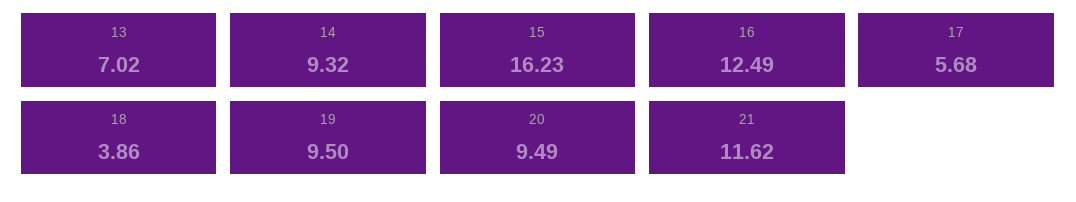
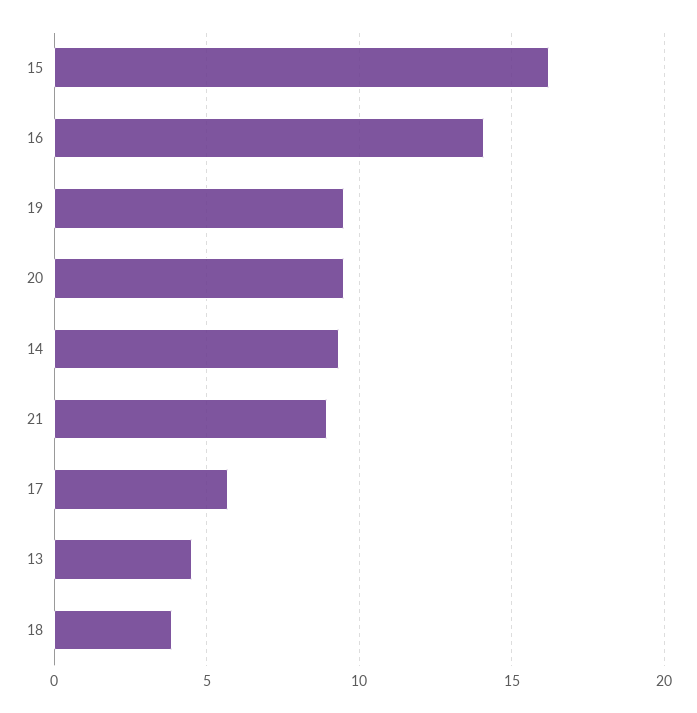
  {
-   "13": 7.02,
+   "13": 4.5,
    "14": 9.32,
    "15": 16.23,
-   "16": 12.49,
+   "16": 14,
    "17": 5.68,
    "18": 3.86,
    "19": 9.5,
    "20": 9.49,
-   "21": 11.62
+   "21": 9
  }

